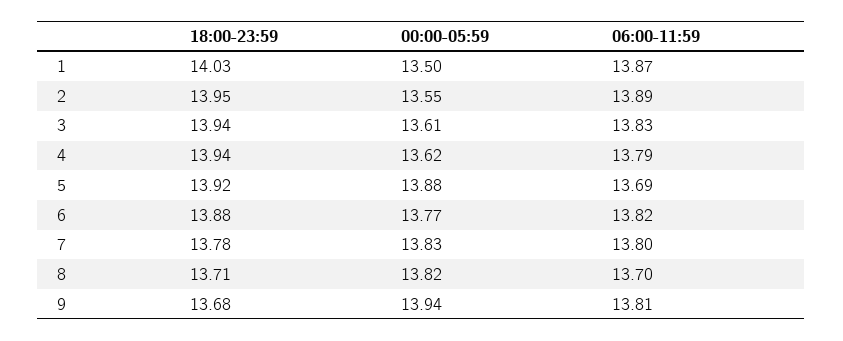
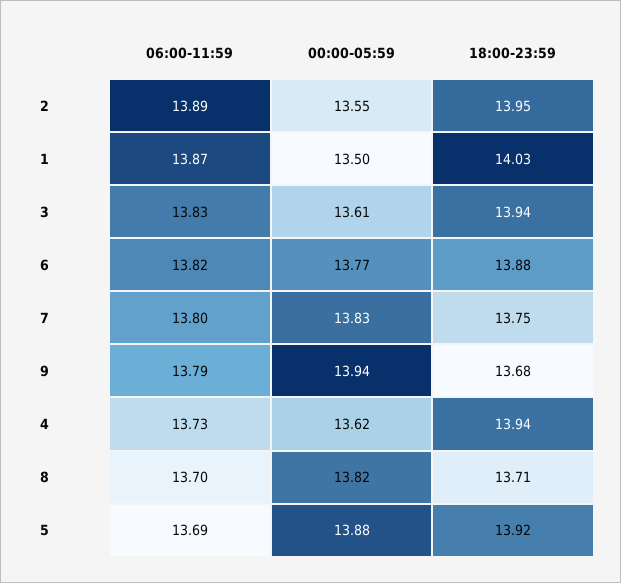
  {
    "18:00-23:59": {
      "1": 14.03,
      "2": 13.95,
      "3": 13.94,
      "4": 13.94,
      "5": 13.92,
      "6": 13.88,
-     "7": 13.78,
+     "7": 13.75,
      "8": 13.71,
      "9": 13.68
    },
    "00:00-05:59": {
      "1": 13.5,
      "2": 13.55,
      "3": 13.61,
      "4": 13.62,
      "5": 13.88,
      "6": 13.77,
      "7": 13.83,
      "8": 13.82,
      "9": 13.94
    },
    "06:00-11:59": {
      "1": 13.87,
      "2": 13.89,
      "3": 13.83,
-     "4": 13.79,
+     "4": 13.73,
      "5": 13.69,
      "6": 13.82,
      "7": 13.8,
      "8": 13.7,
-     "9": 13.81
+     "9": 13.79
    }
  }

